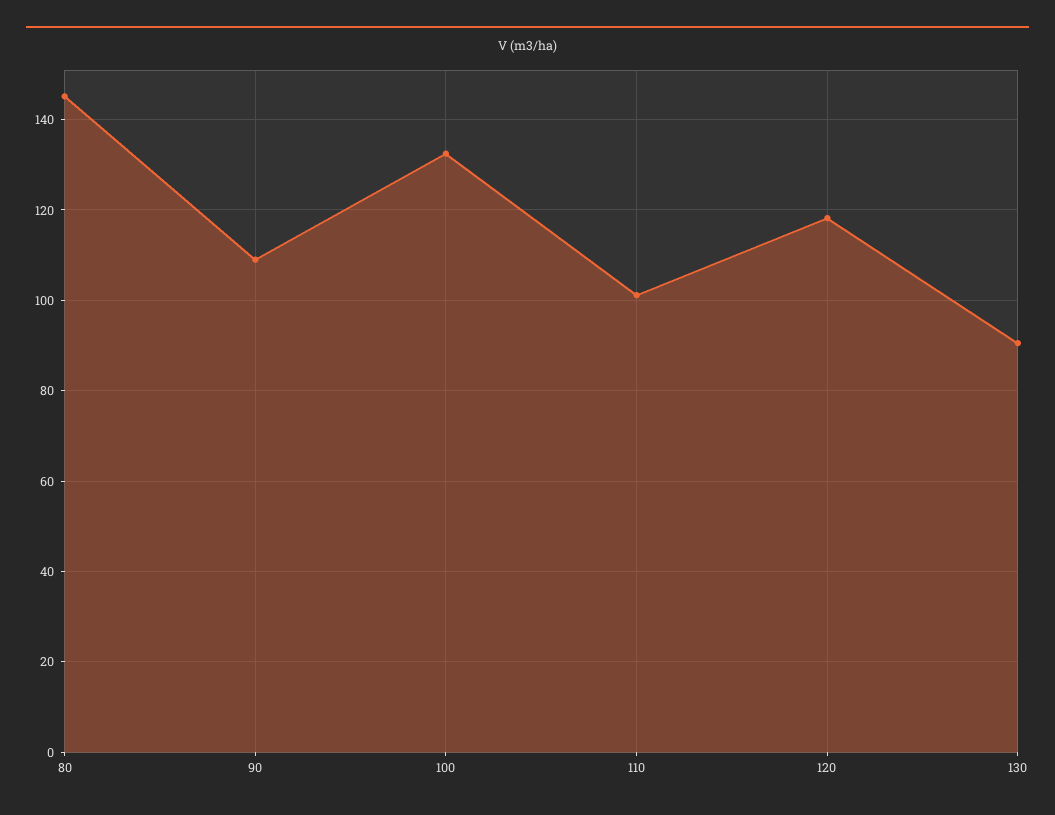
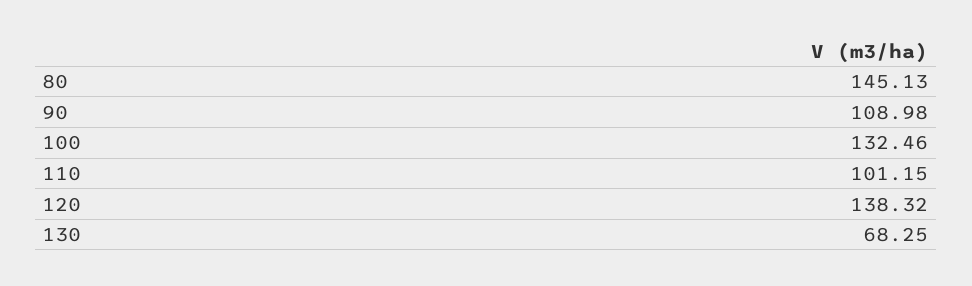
  {
    "80": 145.13,
    "90": 108.98,
    "100": 132.46,
    "110": 101.15,
-   "120": 118,
+   "120": 138.32,
-   "130": 90
+   "130": 68.25
  }

